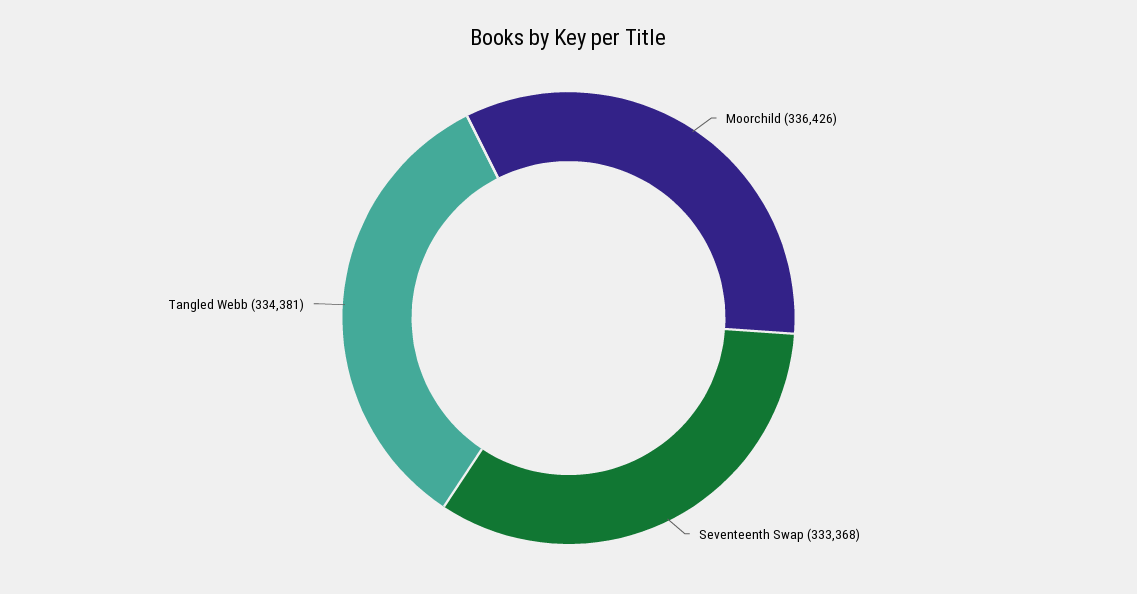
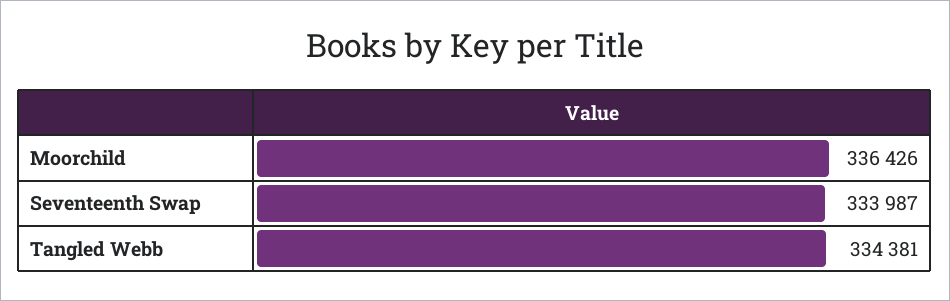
  {
    "Moorchild": 336426,
-   "Seventeenth Swap": 333368,
+   "Seventeenth Swap": 333987,
    "Tangled Webb": 334381
  }

